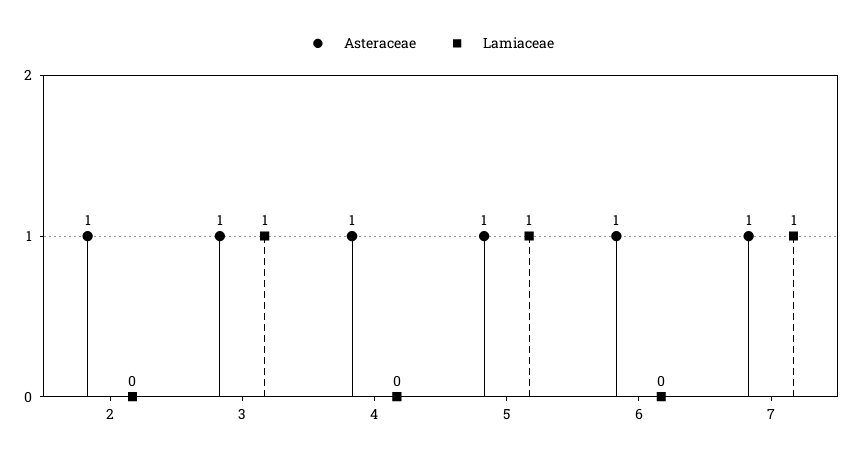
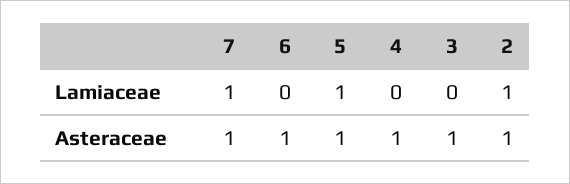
  {
    "Asteraceae": {
      "2": 1,
      "3": 1,
      "4": 1,
      "5": 1,
      "6": 1,
      "7": 1
    },
    "Lamiaceae": {
-     "2": 0,
+     "2": 1,
-     "3": 1,
+     "3": 0,
      "4": 0,
      "5": 1,
      "6": 0,
      "7": 1
    }
  }

